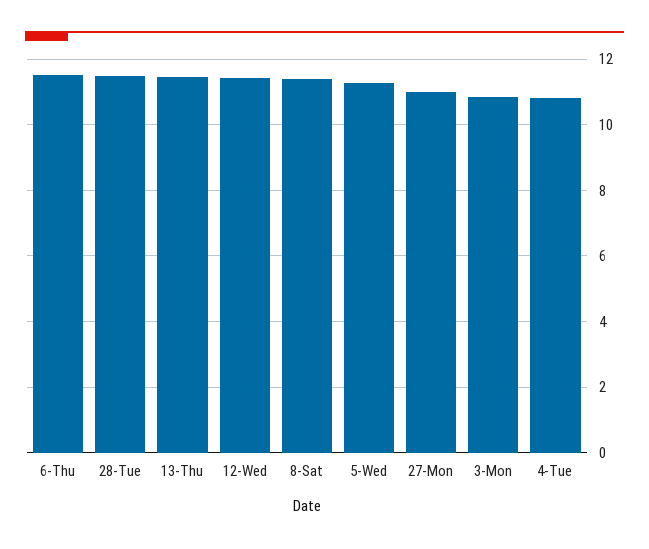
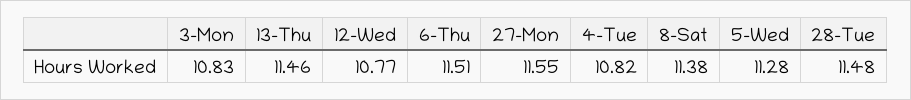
  {
    "6-Thu": 11.51,
    "28-Tue": 11.48,
    "13-Thu": 11.46,
-   "12-Wed": 11.4,
+   "12-Wed": 10.77,
    "8-Sat": 11.38,
    "5-Wed": 11.28,
-   "27-Mon": 11,
+   "27-Mon": 11.55,
    "3-Mon": 10.83,
    "4-Tue": 10.82
  }

